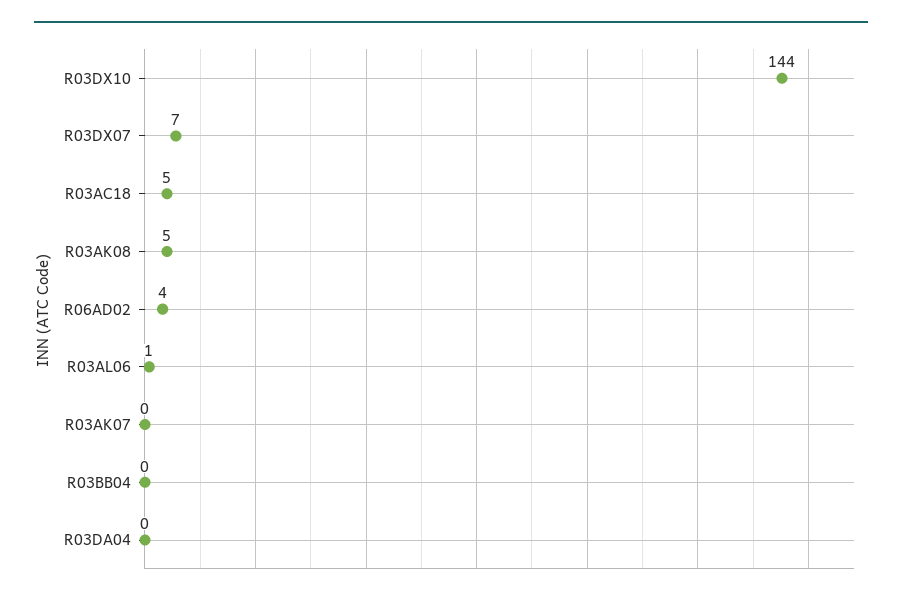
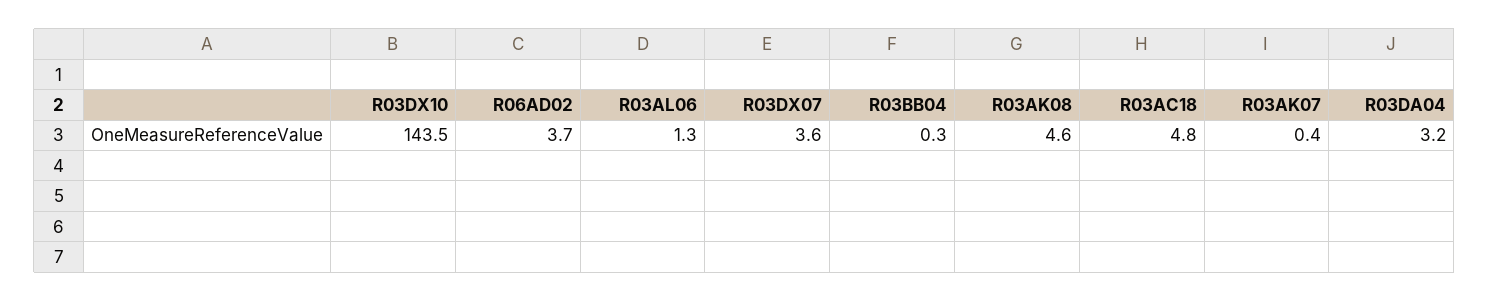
  {
    "R03DX10": 143.5,
-   "R03DX07": 7,
+   "R03DX07": 3.6,
    "R03AC18": 4.8,
    "R03AK08": 4.6,
    "R06AD02": 3.7,
    "R03AL06": 1.3,
    "R03AK07": 0.4,
    "R03BB04": 0.3,
-   "R03DA04": 0
+   "R03DA04": 3.2
  }

